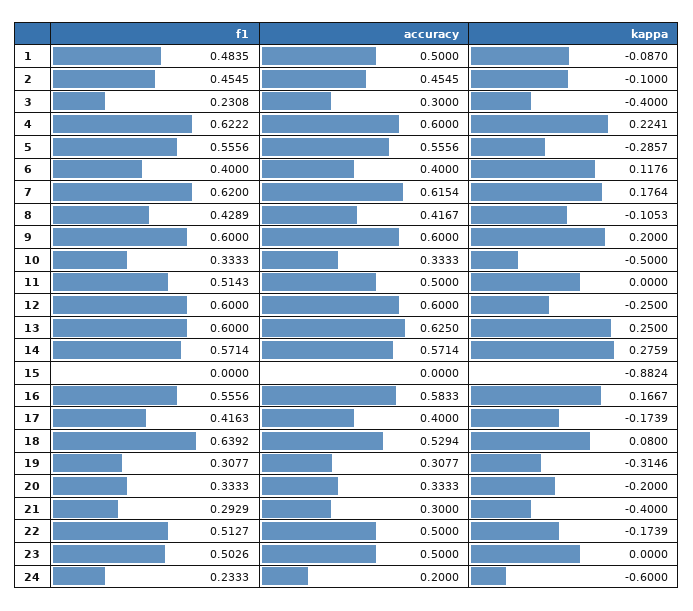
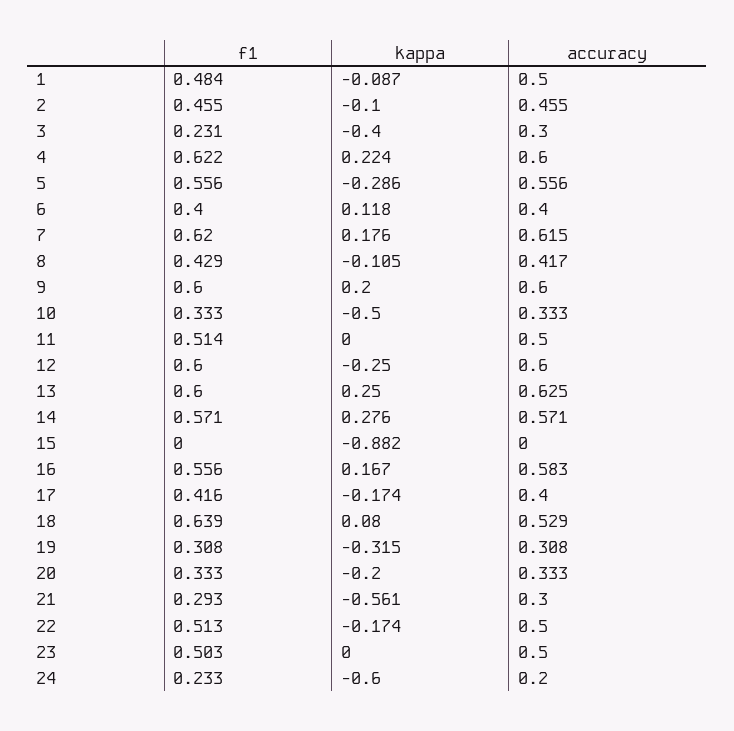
  {
    "f1": {
      "1": 0.4835,
      "2": 0.4545,
      "3": 0.2308,
      "4": 0.6222,
      "5": 0.5556,
      "6": 0.4,
      "7": 0.62,
      "8": 0.4289,
      "9": 0.6,
      "10": 0.3333,
      "11": 0.5143,
      "12": 0.6,
      "13": 0.6,
      "14": 0.5714,
      "15": 0,
      "16": 0.5556,
      "17": 0.4163,
      "18": 0.6392,
      "19": 0.3077,
      "20": 0.3333,
      "21": 0.2929,
      "22": 0.5127,
      "23": 0.5026,
      "24": 0.2333
    },
    "accuracy": {
      "1": 0.5,
      "2": 0.4545,
      "3": 0.3,
      "4": 0.6,
      "5": 0.5556,
      "6": 0.4,
      "7": 0.6154,
      "8": 0.4167,
      "9": 0.6,
      "10": 0.3333,
      "11": 0.5,
      "12": 0.6,
      "13": 0.625,
      "14": 0.5714,
      "15": 0,
      "16": 0.5833,
      "17": 0.4,
      "18": 0.5294,
      "19": 0.3077,
      "20": 0.3333,
      "21": 0.3,
      "22": 0.5,
      "23": 0.5,
      "24": 0.2
    },
    "kappa": {
      "1": -0.087,
      "2": -0.1,
      "3": -0.4,
      "4": 0.2241,
      "5": -0.2857,
      "6": 0.1176,
      "7": 0.1764,
      "8": -0.1053,
      "9": 0.2,
      "10": -0.5,
      "11": 0,
      "12": -0.25,
      "13": 0.25,
      "14": 0.2759,
      "15": -0.8824,
      "16": 0.1667,
      "17": -0.1739,
      "18": 0.08,
      "19": -0.3146,
      "20": -0.2,
-     "21": -0.4,
+     "21": -0.561,
      "22": -0.1739,
      "23": 0,
      "24": -0.6
    }
  }

